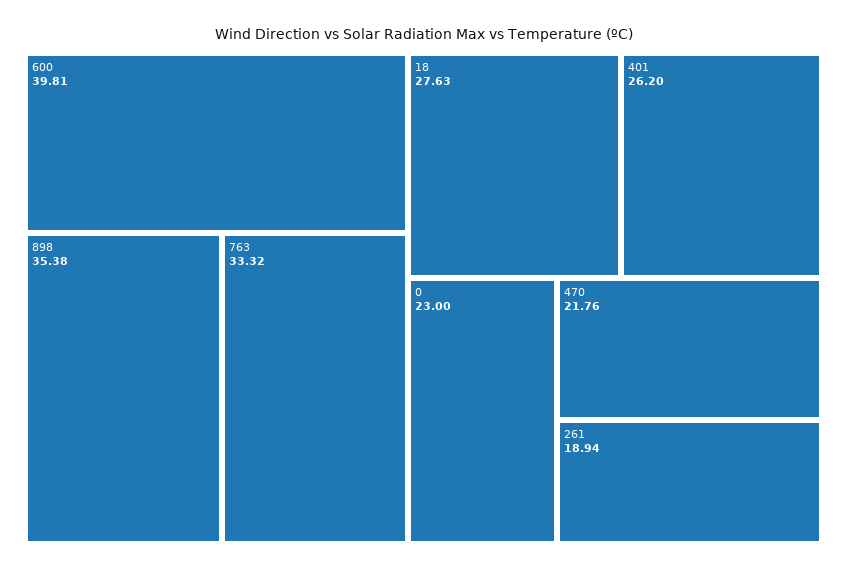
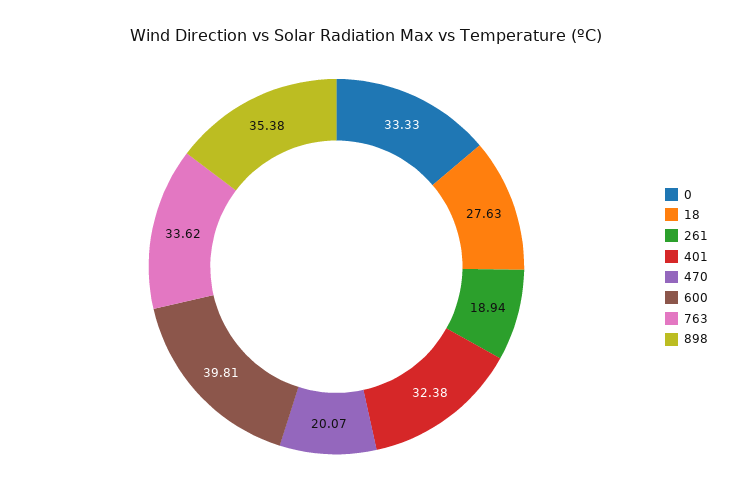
  {
    "600": 39.81,
    "898": 35.38,
-   "763": 33.32,
+   "763": 33.62,
    "18": 27.63,
-   "401": 26.2,
+   "401": 32.38,
-   "0": 23,
+   "0": 33.33,
-   "470": 21.76,
+   "470": 20.07,
    "261": 18.94
  }

